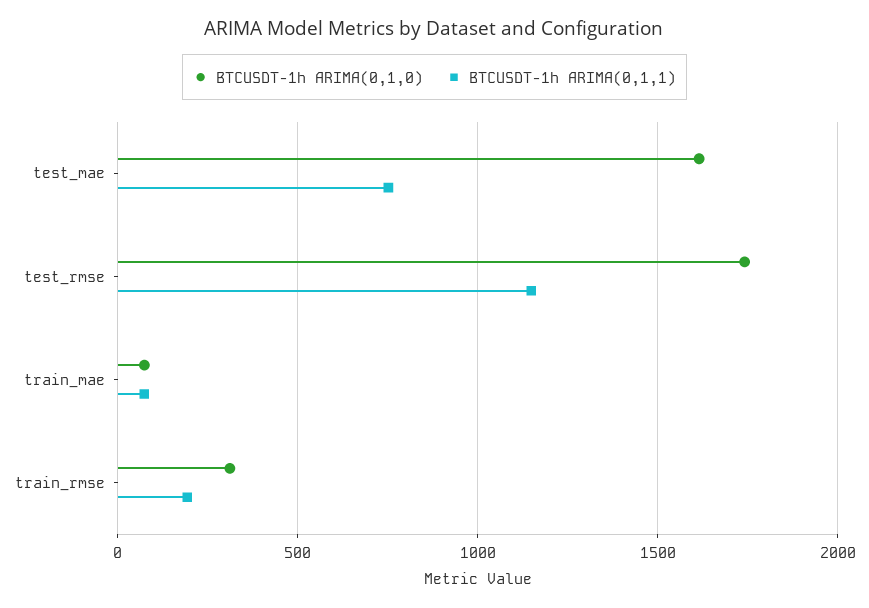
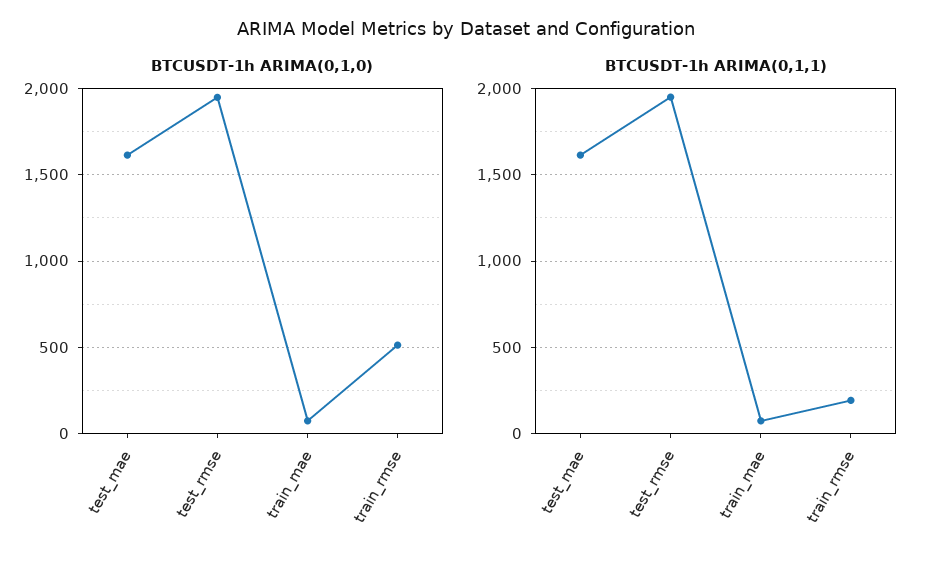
  {
    "BTCUSDT-1h ARIMA(0,1,0)": {
      "test_mae": 1600,
-     "test_rmse": 1750,
+     "test_rmse": 1950,
      "train_mae": 50,
-     "train_rmse": 300
+     "train_rmse": 500
    },
    "BTCUSDT-1h ARIMA(0,1,1)": {
-     "test_mae": 750,
+     "test_mae": 1600,
-     "test_rmse": 1150,
+     "test_rmse": 1950,
      "train_mae": 50,
      "train_rmse": 200
    }
  }

